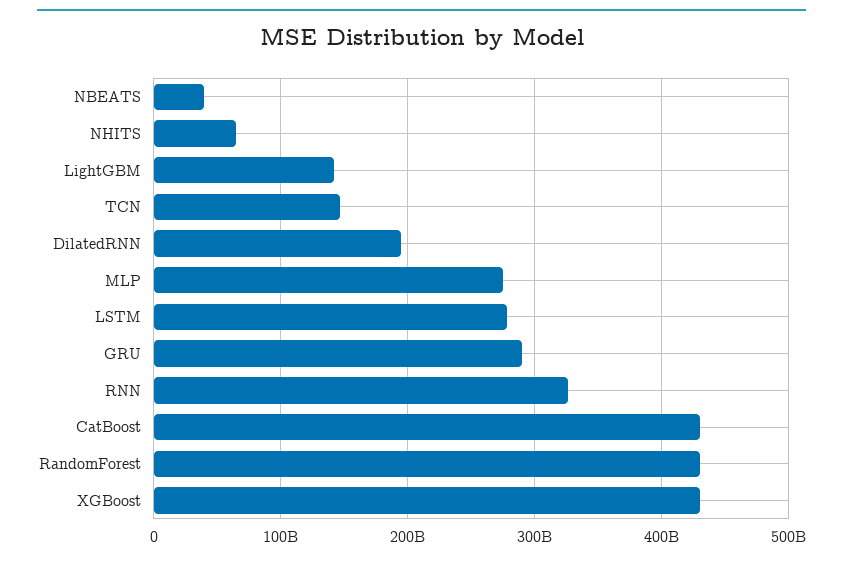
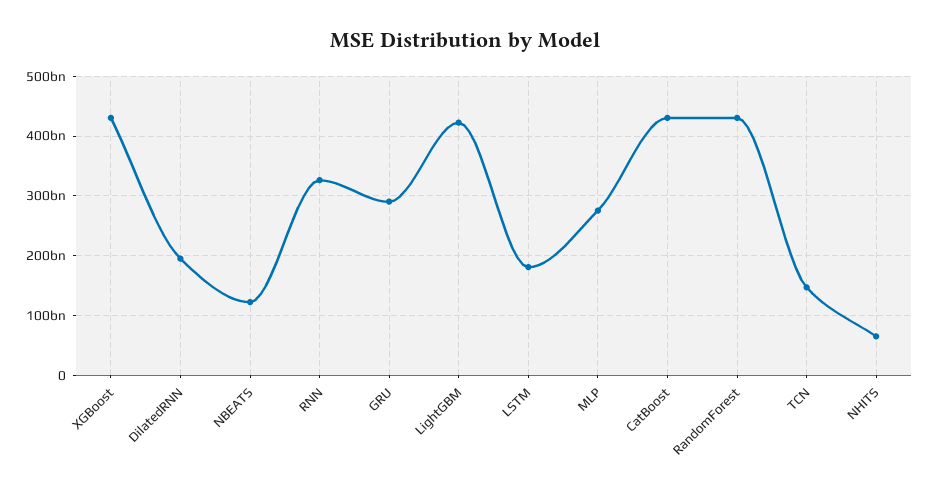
  {
-   "NBEATS": 40000000000,
+   "NBEATS": 120000000000,
    "NHITS": 70000000000,
-   "LightGBM": 140000000000,
+   "LightGBM": 420000000000,
    "TCN": 150000000000,
    "DilatedRNN": 200000000000,
    "MLP": 280000000000,
-   "LSTM": 280000000000,
+   "LSTM": 180000000000,
    "GRU": 290000000000,
    "RNN": 330000000000,
    "CatBoost": 430000000000,
    "RandomForest": 430000000000,
    "XGBoost": 430000000000
  }

